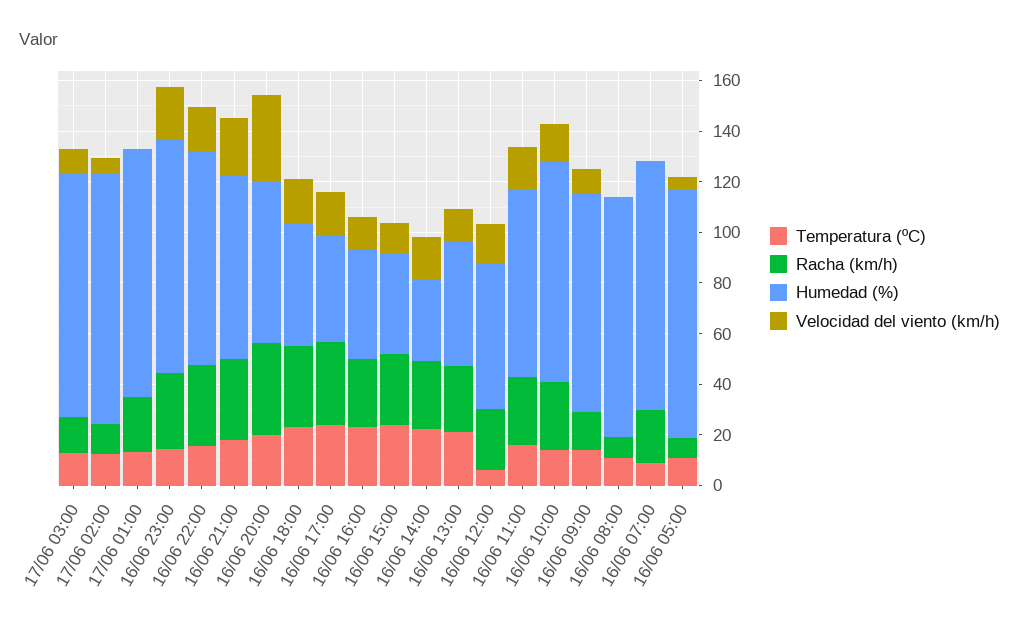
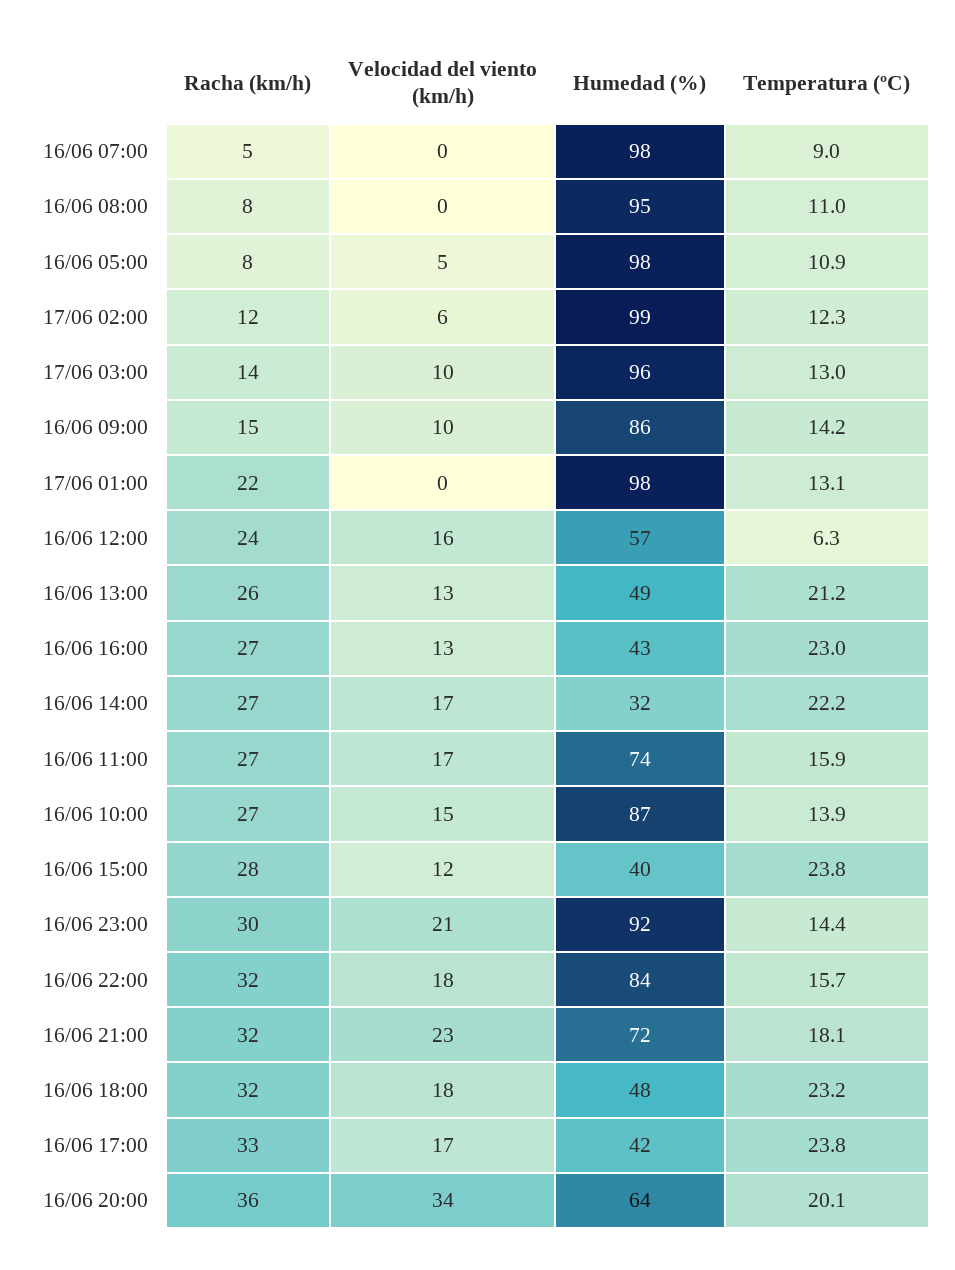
  {
    "Temperatura (ºC)": {
      "17/06 03:00": 13,
      "17/06 02:00": 12.3,
      "17/06 01:00": 13.1,
      "16/06 23:00": 14.4,
      "16/06 22:00": 15.7,
      "16/06 21:00": 18.1,
      "16/06 20:00": 20.1,
      "16/06 18:00": 23.2,
      "16/06 17:00": 23.8,
      "16/06 16:00": 23,
      "16/06 15:00": 23.8,
      "16/06 14:00": 22.2,
      "16/06 13:00": 21.2,
      "16/06 12:00": 6.3,
      "16/06 11:00": 15.9,
      "16/06 10:00": 13.9,
      "16/06 09:00": 14.2,
      "16/06 08:00": 11,
      "16/06 07:00": 9,
      "16/06 05:00": 10.9
    },
    "Racha (km/h)": {
      "17/06 03:00": 14,
      "17/06 02:00": 12,
      "17/06 01:00": 22,
      "16/06 23:00": 30,
      "16/06 22:00": 32,
      "16/06 21:00": 32,
      "16/06 20:00": 36,
      "16/06 18:00": 32,
      "16/06 17:00": 33,
      "16/06 16:00": 27,
      "16/06 15:00": 28,
      "16/06 14:00": 27,
      "16/06 13:00": 26,
      "16/06 12:00": 24,
      "16/06 11:00": 27,
      "16/06 10:00": 27,
      "16/06 09:00": 15,
      "16/06 08:00": 8,
-     "16/06 07:00": 20,
+     "16/06 07:00": 5,
      "16/06 05:00": 8
    },
    "Humedad (%)": {
      "17/06 03:00": 96,
      "17/06 02:00": 99,
      "17/06 01:00": 98,
      "16/06 23:00": 92,
      "16/06 22:00": 84,
      "16/06 21:00": 72,
      "16/06 20:00": 64,
      "16/06 18:00": 48,
      "16/06 17:00": 42,
      "16/06 16:00": 43,
      "16/06 15:00": 40,
      "16/06 14:00": 32,
      "16/06 13:00": 49,
      "16/06 12:00": 57,
      "16/06 11:00": 74,
      "16/06 10:00": 87,
      "16/06 09:00": 86,
      "16/06 08:00": 95,
      "16/06 07:00": 98,
      "16/06 05:00": 98
    },
    "Velocidad del viento (km/h)": {
      "17/06 03:00": 10,
      "17/06 02:00": 6,
      "17/06 01:00": 0,
      "16/06 23:00": 21,
      "16/06 22:00": 18,
      "16/06 21:00": 23,
      "16/06 20:00": 34,
      "16/06 18:00": 18,
      "16/06 17:00": 17,
      "16/06 16:00": 13,
      "16/06 15:00": 12,
      "16/06 14:00": 17,
      "16/06 13:00": 13,
      "16/06 12:00": 16,
      "16/06 11:00": 17,
      "16/06 10:00": 15,
      "16/06 09:00": 10,
      "16/06 08:00": 0,
      "16/06 07:00": 0,
      "16/06 05:00": 5
    }
  }

